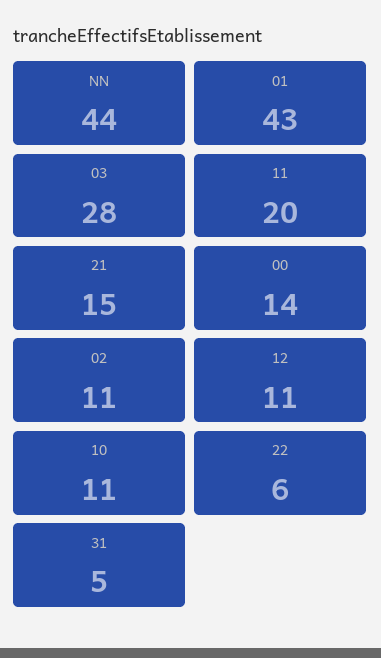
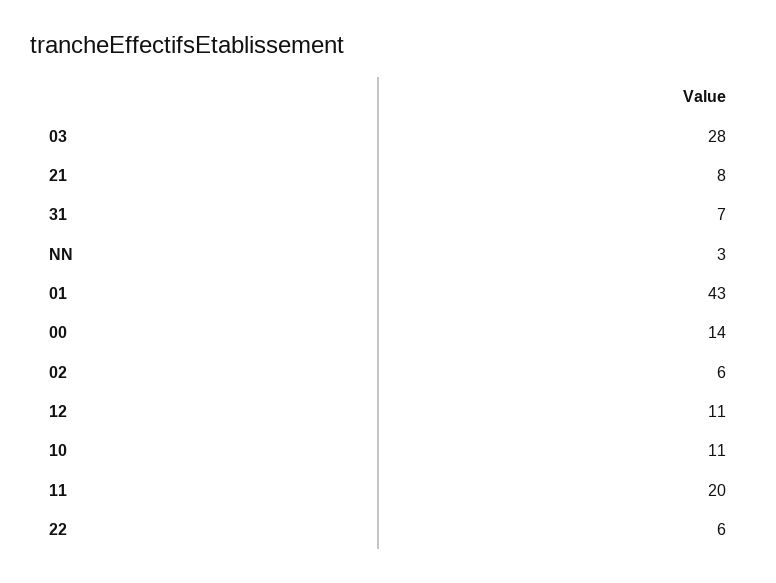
  {
-   "NN": 44,
+   "NN": 3,
    "01": 43,
    "03": 28,
    "11": 20,
-   "21": 15,
+   "21": 8,
    "00": 14,
-   "02": 11,
+   "02": 6,
    "12": 11,
    "10": 11,
    "22": 6,
-   "31": 5
+   "31": 7
  }

